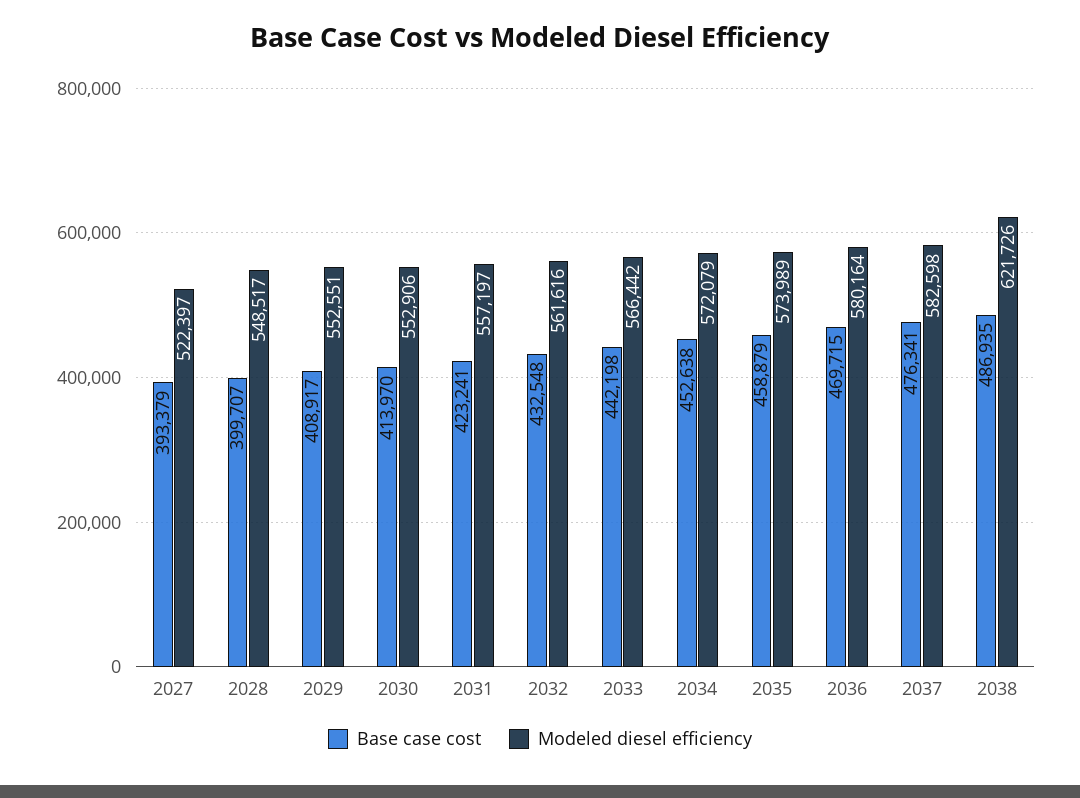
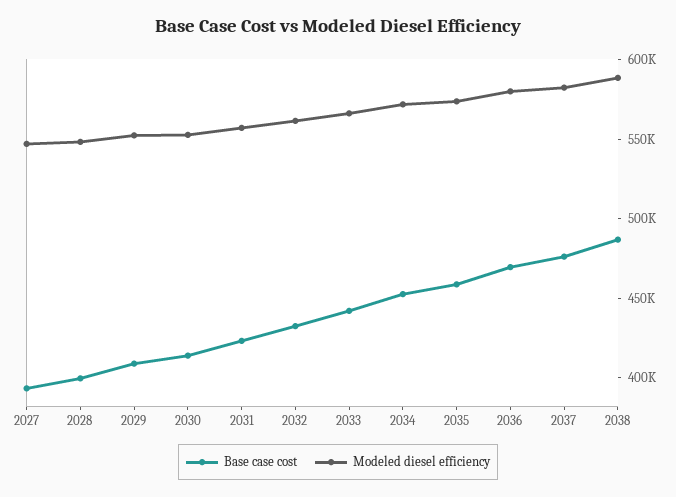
  {
    "Base case cost": {
      "2027": 393379,
      "2028": 399707,
      "2029": 408917,
      "2030": 413970,
      "2031": 423241,
      "2032": 432548,
      "2033": 442198,
      "2034": 452638,
      "2035": 458879,
      "2036": 469715,
      "2037": 476341,
      "2038": 486935
    },
    "Modeled diesel efficiency": {
-     "2027": 522397,
+     "2027": 550000,
      "2028": 548517,
      "2029": 552551,
      "2030": 552906,
      "2031": 557197,
      "2032": 561616,
      "2033": 566442,
      "2034": 572079,
      "2035": 573989,
      "2036": 580164,
      "2037": 582598,
-     "2038": 621726
+     "2038": 590000
    }
  }

